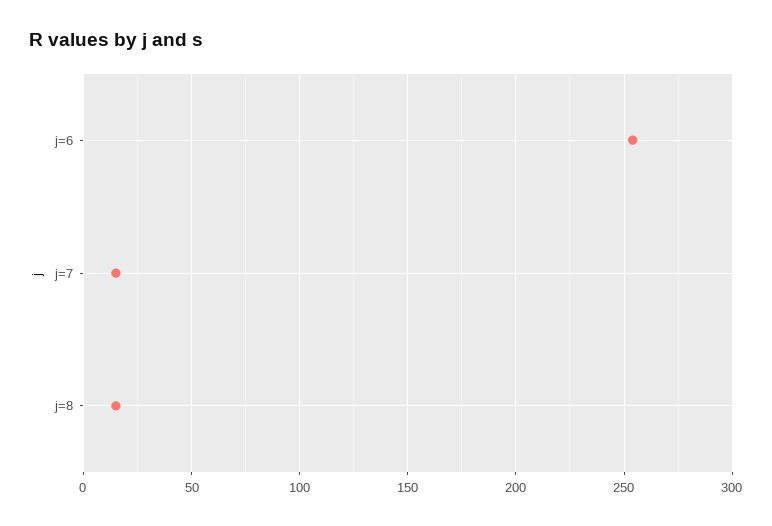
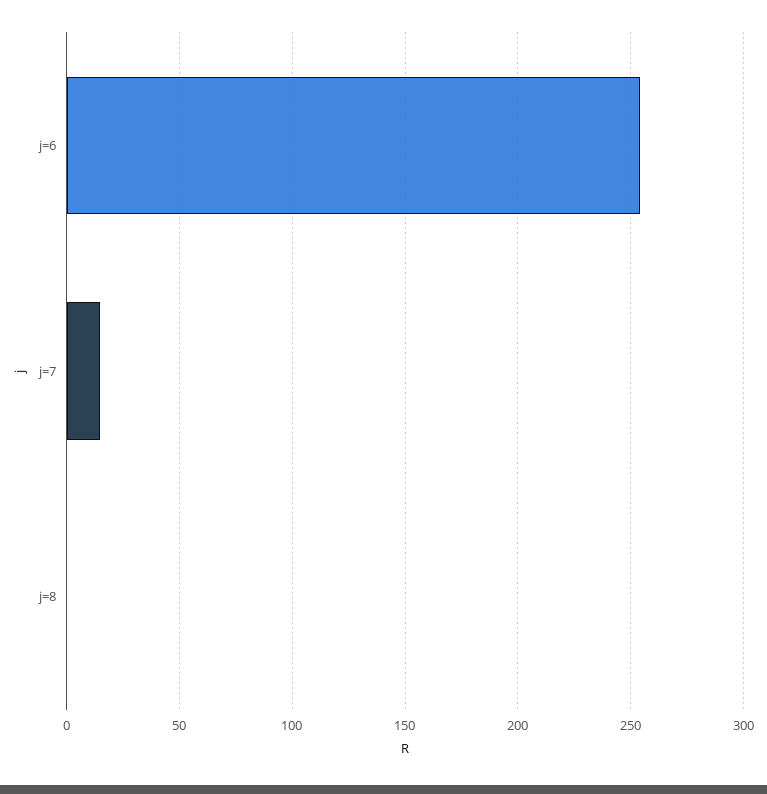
  {
    "j=6": 255,
    "j=7": 15,
-   "j=8": 15
+   "j=8": 0
  }

